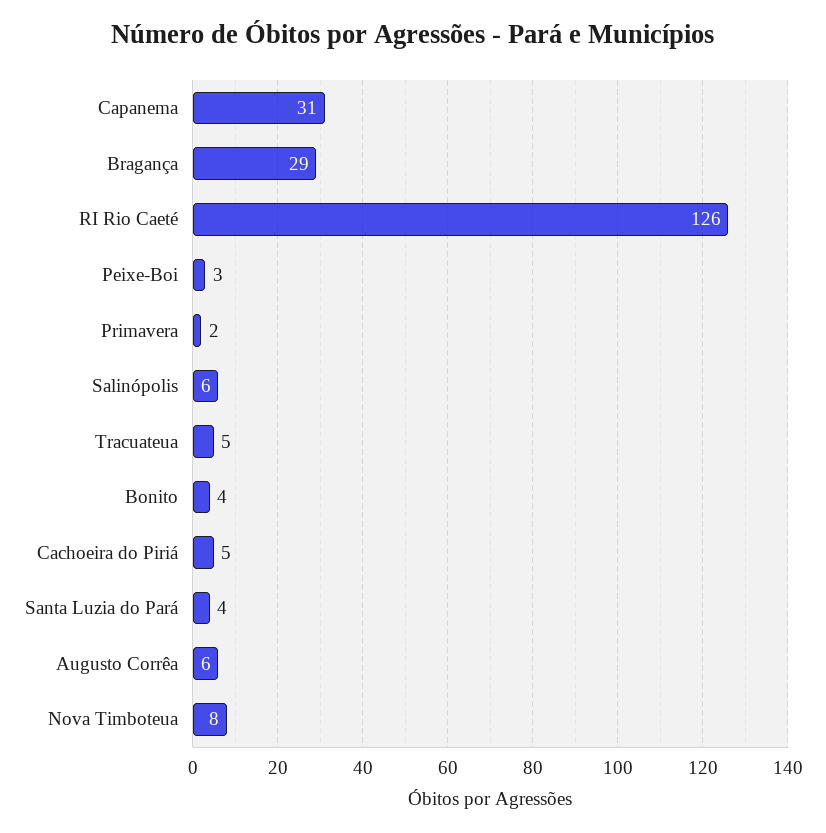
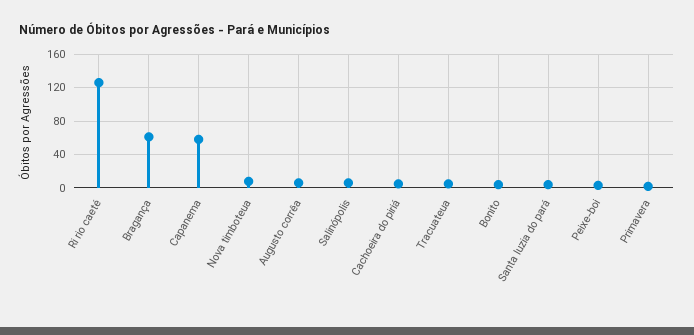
  {
-   "Capanema": 31,
+   "Capanema": 60,
-   "Bragança": 29,
+   "Bragança": 60,
    "RI Rio Caeté": 126,
    "Peixe-Boi": 3,
    "Primavera": 2,
    "Salinópolis": 6,
    "Tracuateua": 5,
    "Bonito": 4,
    "Cachoeira do Piriá": 5,
    "Santa Luzia do Pará": 4,
    "Augusto Corrêa": 6,
    "Nova Timboteua": 8
  }

